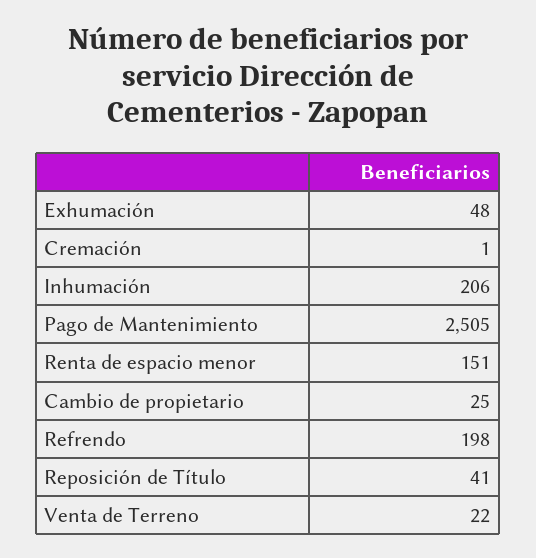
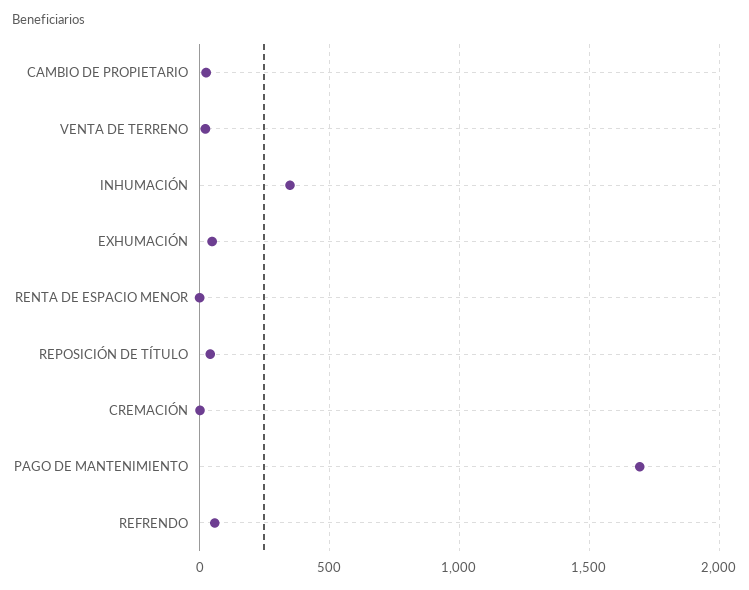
  {
    "Exhumación": 48,
    "Cremación": 1,
-   "Inhumación": 206,
+   "Inhumación": 350,
-   "Pago de Mantenimiento": 2505,
+   "Pago de Mantenimiento": 1700,
-   "Renta de espacio menor": 151,
+   "Renta de espacio menor": 0,
    "Cambio de propietario": 25,
-   "Refrendo": 198,
+   "Refrendo": 50,
    "Reposición de Título": 41,
    "Venta de Terreno": 22
  }

